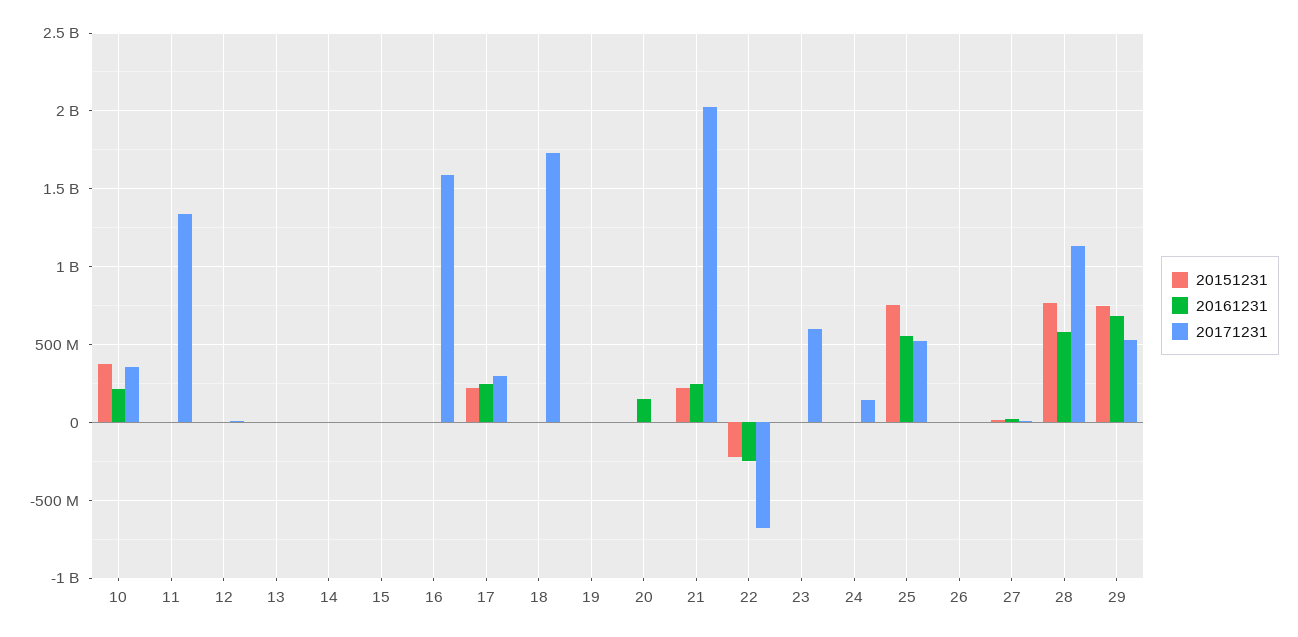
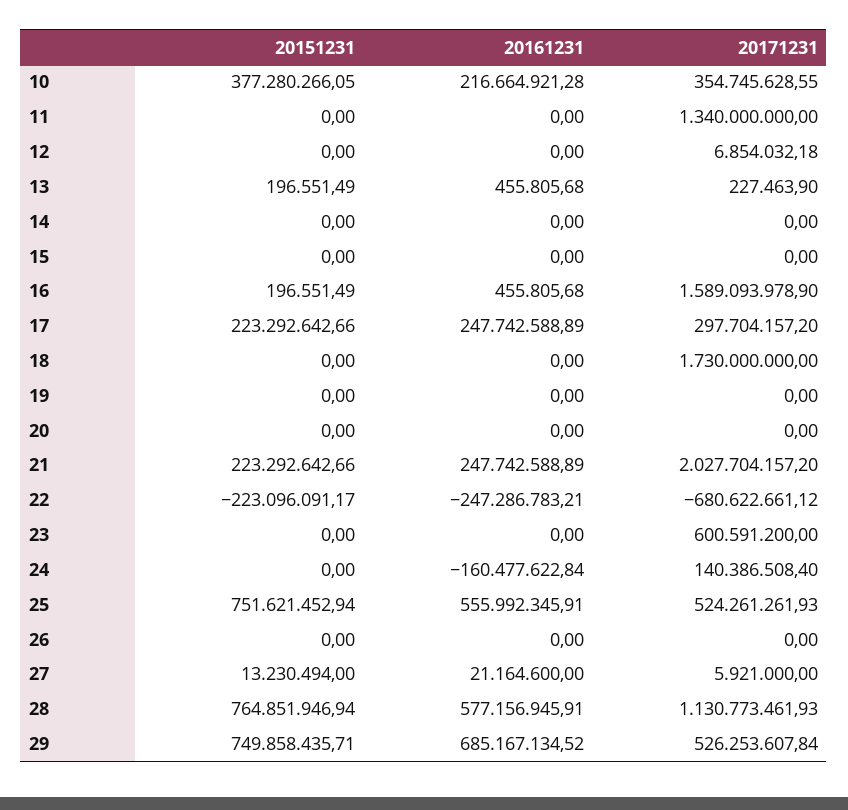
  {
    "20151231": {
      "10": 377280266.05,
      "11": 0,
      "12": 0,
      "13": 196551.49,
      "14": 0,
      "15": 0,
      "16": 196551.49,
      "17": 223292642.66,
      "18": 0,
      "19": 0,
      "20": 0,
      "21": 223292642.66,
      "22": -223096091.17,
      "23": 0,
      "24": 0,
      "25": 751621452.94,
      "26": 0,
      "27": 13230494,
      "28": 764851946.94,
      "29": 749858435.71
    },
    "20161231": {
      "10": 216664921.28,
      "11": 0,
      "12": 0,
      "13": 455805.68,
      "14": 0,
      "15": 0,
      "16": 455805.68,
      "17": 247742588.89,
      "18": 0,
      "19": 0,
-     "20": 150000000,
+     "20": 0,
      "21": 247742588.89,
      "22": -247286783.21,
      "23": 0,
-     "24": 0,
+     "24": -160477622.84,
      "25": 555992345.91,
      "26": 0,
      "27": 21164600,
      "28": 577156945.91,
      "29": 685167134.52
    },
    "20171231": {
      "10": 354745628.55,
      "11": 1340000000,
      "12": 6854032.18,
      "13": 227463.9,
      "14": 0,
      "15": 0,
      "16": 1589093978.9,
      "17": 297704157.2,
      "18": 1730000000,
      "19": 0,
      "20": 0,
      "21": 2027704157.2,
      "22": -680622661.12,
      "23": 600591200,
      "24": 140386508.4,
      "25": 524261261.93,
      "26": 0,
      "27": 5921000,
      "28": 1130773461.93,
      "29": 526253607.84
    }
  }

